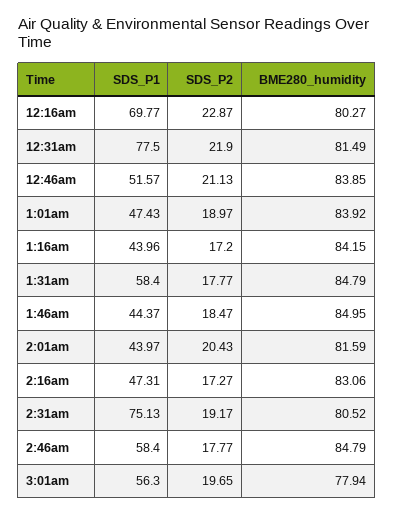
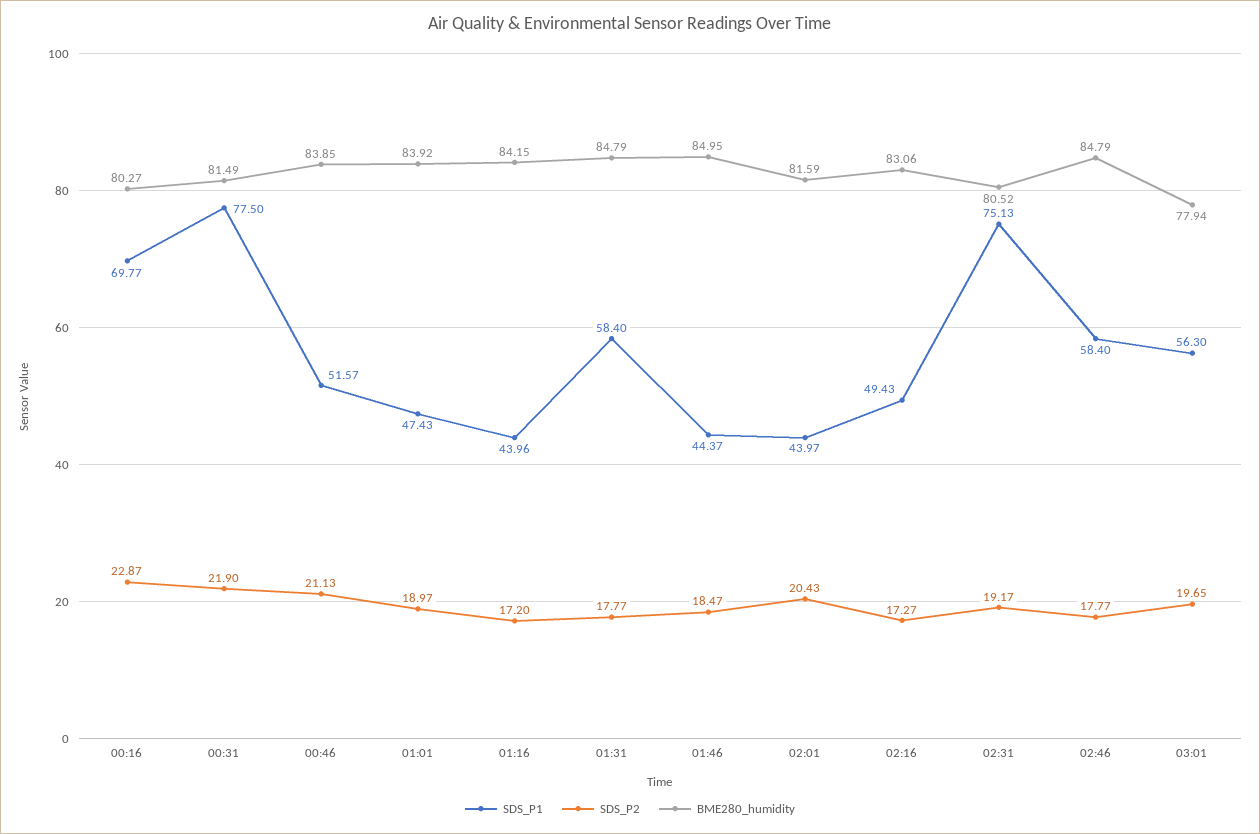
  {
    "SDS_P1": {
      "12:16am": 69.77,
      "12:31am": 77.5,
      "12:46am": 51.57,
      "1:01am": 47.43,
      "1:16am": 43.96,
      "1:31am": 58.4,
      "1:46am": 44.37,
      "2:01am": 43.97,
-     "2:16am": 47.31,
+     "2:16am": 49.43,
      "2:31am": 75.13,
      "2:46am": 58.4,
      "3:01am": 56.3
    },
    "SDS_P2": {
      "12:16am": 22.87,
      "12:31am": 21.9,
      "12:46am": 21.13,
      "1:01am": 18.97,
      "1:16am": 17.2,
      "1:31am": 17.77,
      "1:46am": 18.47,
      "2:01am": 20.43,
      "2:16am": 17.27,
      "2:31am": 19.17,
      "2:46am": 17.77,
      "3:01am": 19.65
    },
    "BME280_humidity": {
      "12:16am": 80.27,
      "12:31am": 81.49,
      "12:46am": 83.85,
      "1:01am": 83.92,
      "1:16am": 84.15,
      "1:31am": 84.79,
      "1:46am": 84.95,
      "2:01am": 81.59,
      "2:16am": 83.06,
      "2:31am": 80.52,
      "2:46am": 84.79,
      "3:01am": 77.94
    }
  }

